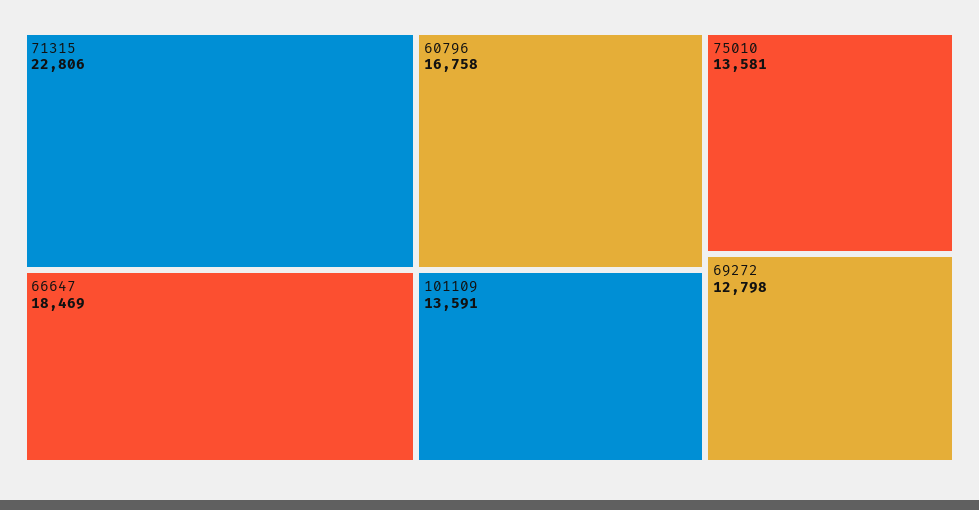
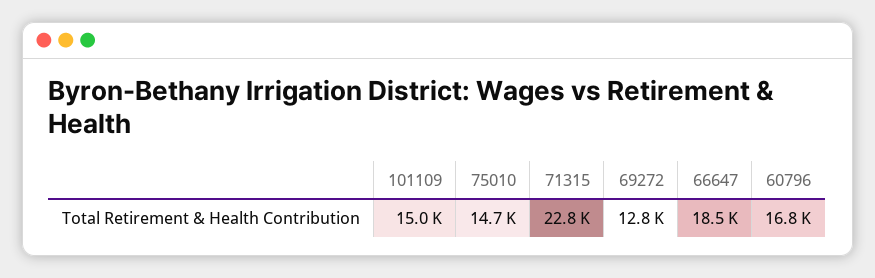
  {
    "71315": 22806,
    "66647": 18469,
    "60796": 16758,
-   "101109": 13591,
+   "101109": 15000,
-   "75010": 13581,
+   "75010": 14700,
    "69272": 12798
  }

